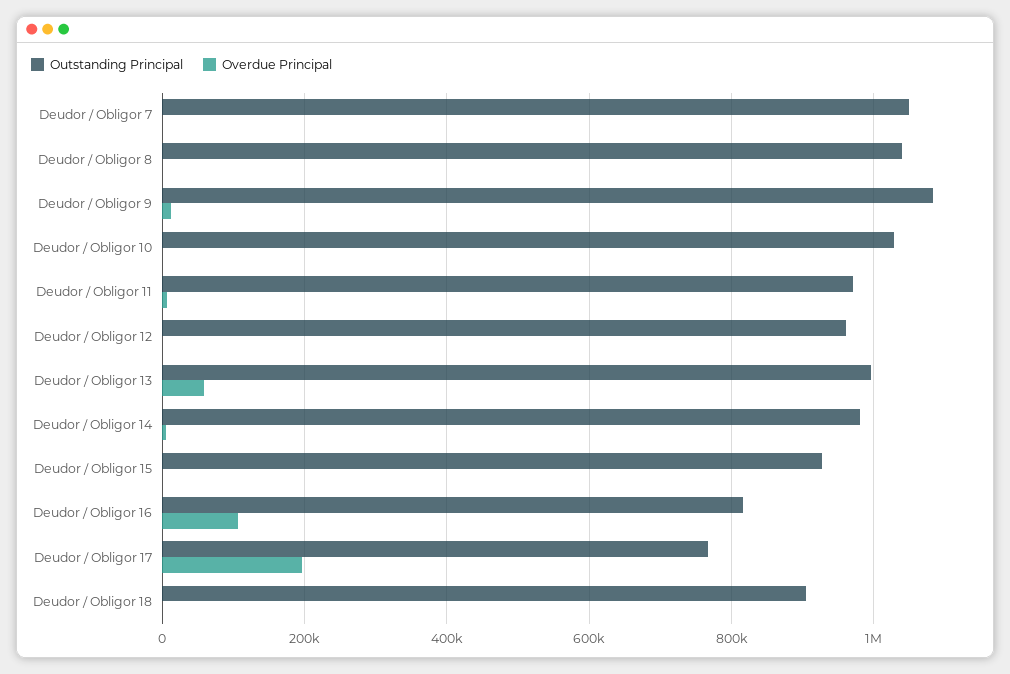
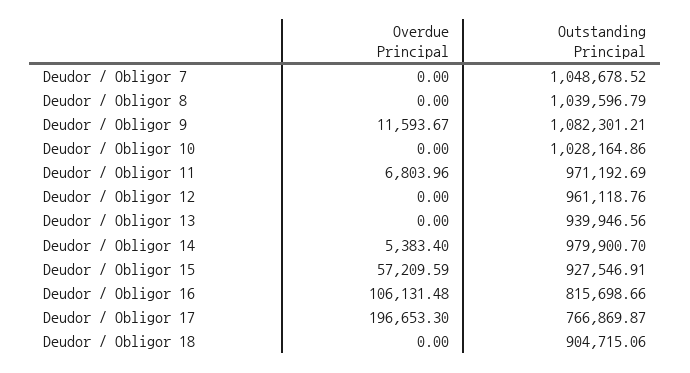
  {
    "Outstanding Principal": {
      "Deudor / Obligor 7": 1048678.52,
      "Deudor / Obligor 8": 1039596.79,
      "Deudor / Obligor 9": 1082301.21,
      "Deudor / Obligor 10": 1028164.86,
      "Deudor / Obligor 11": 971192.69,
      "Deudor / Obligor 12": 961118.76,
-     "Deudor / Obligor 13": 1000000,
+     "Deudor / Obligor 13": 939946.56,
      "Deudor / Obligor 14": 979900.7,
      "Deudor / Obligor 15": 927546.91,
      "Deudor / Obligor 16": 815698.66,
      "Deudor / Obligor 17": 766869.87,
      "Deudor / Obligor 18": 904715.06
    },
    "Overdue Principal": {
      "Deudor / Obligor 7": 0,
      "Deudor / Obligor 8": 0,
      "Deudor / Obligor 9": 11593.67,
      "Deudor / Obligor 10": 0,
      "Deudor / Obligor 11": 6803.96,
      "Deudor / Obligor 12": 0,
-     "Deudor / Obligor 13": 60000,
+     "Deudor / Obligor 13": 0,
      "Deudor / Obligor 14": 5383.4,
-     "Deudor / Obligor 15": 0,
+     "Deudor / Obligor 15": 57209.59,
      "Deudor / Obligor 16": 106131.48,
      "Deudor / Obligor 17": 196653.3,
      "Deudor / Obligor 18": 0
    }
  }

